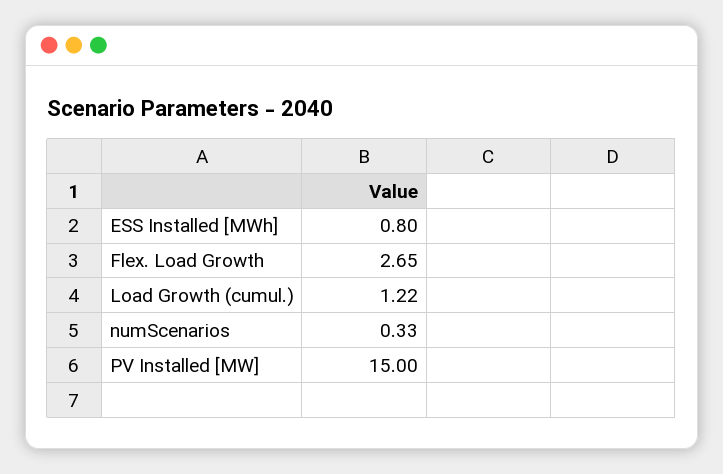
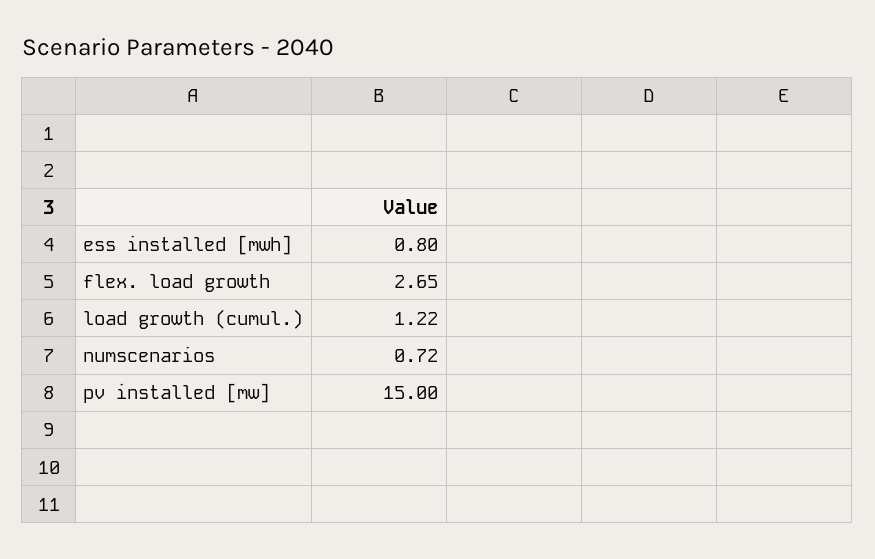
  {
    "ESS Installed [MWh]": 0.8,
    "Flex. Load Growth": 2.65,
    "Load Growth (cumul.)": 1.22,
-   "numScenarios": 0.33,
+   "numScenarios": 0.72,
    "PV Installed [MW]": 15
  }

